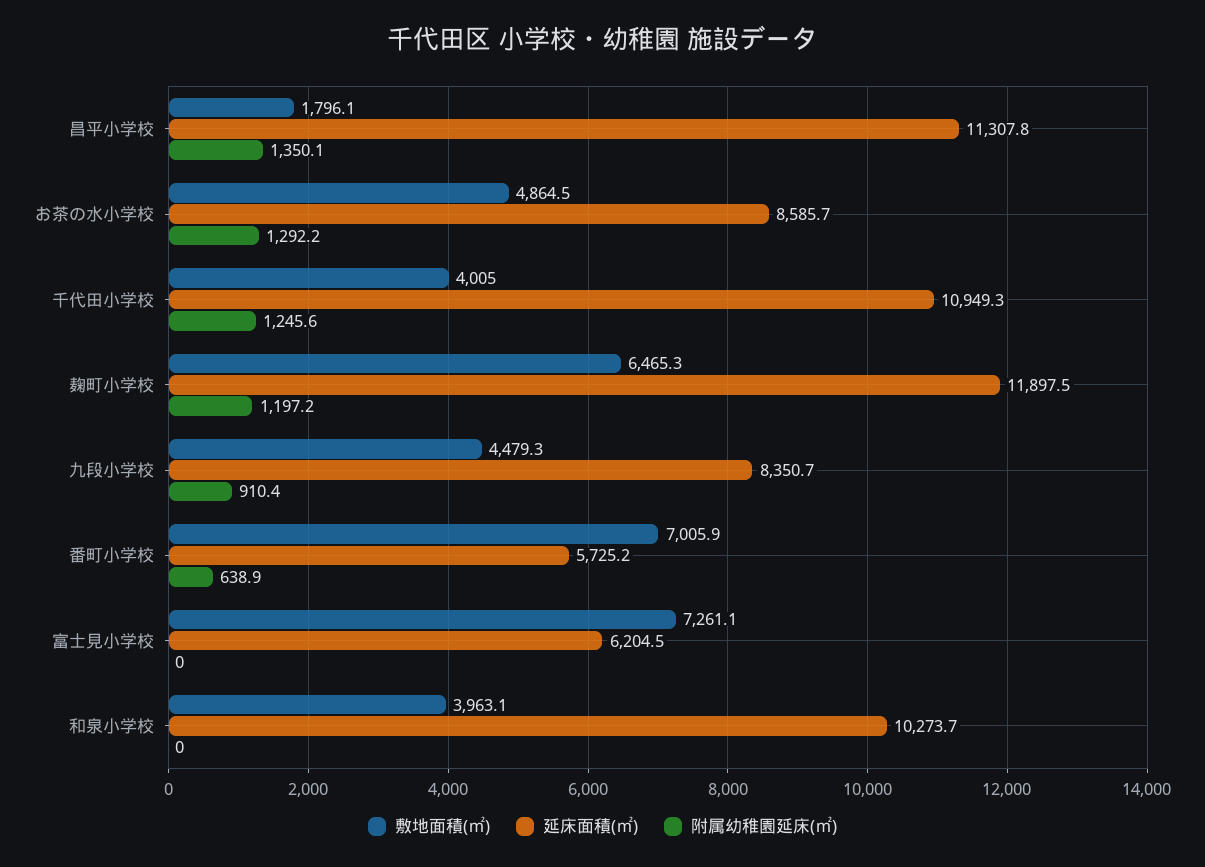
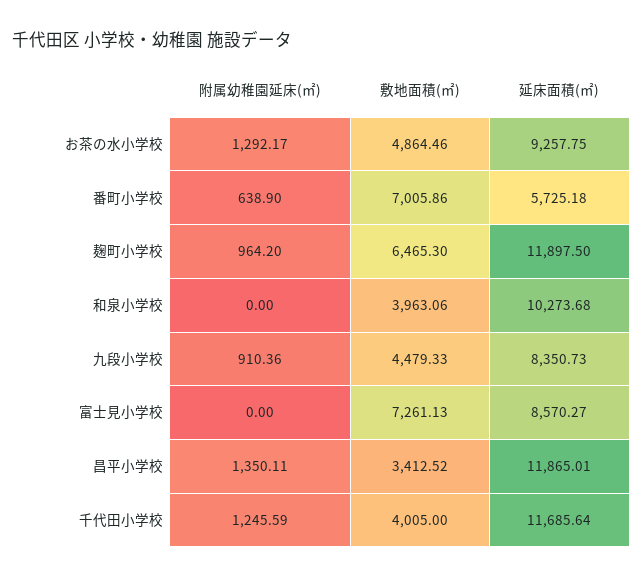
  {
    "敷地面積(㎡)": {
-     "昌平小学校": 1796.1,
+     "昌平小学校": 3412.52,
      "お茶の水小学校": 4864.46,
      "千代田小学校": 4005,
      "麹町小学校": 6465.3,
      "九段小学校": 4479.33,
      "番町小学校": 7005.86,
      "富士見小学校": 7261.13,
      "和泉小学校": 3963.06
    },
    "延床面積(㎡)": {
-     "昌平小学校": 11307.8,
+     "昌平小学校": 11865.01,
-     "お茶の水小学校": 8585.7,
+     "お茶の水小学校": 9257.75,
-     "千代田小学校": 10949.3,
+     "千代田小学校": 11685.64,
      "麹町小学校": 11897.5,
      "九段小学校": 8350.73,
      "番町小学校": 5725.18,
-     "富士見小学校": 6204.5,
+     "富士見小学校": 8570.27,
      "和泉小学校": 10273.68
    },
    "附属幼稚園延床(㎡)": {
      "昌平小学校": 1350.11,
      "お茶の水小学校": 1292.17,
      "千代田小学校": 1245.59,
-     "麹町小学校": 1197.2,
+     "麹町小学校": 964.2,
      "九段小学校": 910.36,
      "番町小学校": 638.9,
      "富士見小学校": 0,
      "和泉小学校": 0
    }
  }

